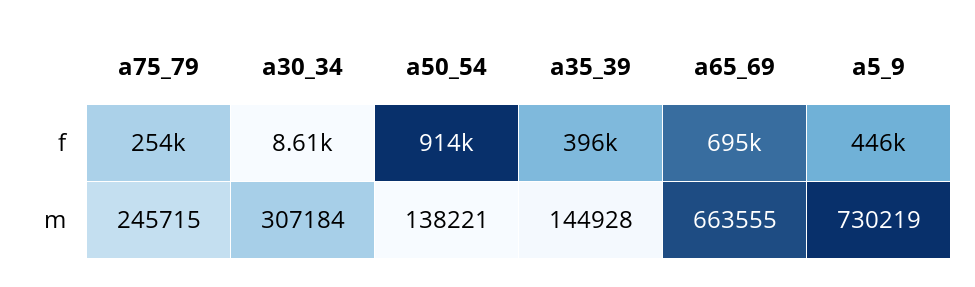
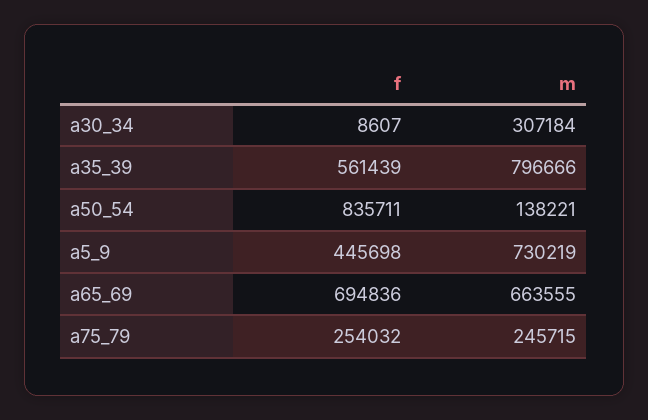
  {
    "a75_79": {
      "f": 254032,
      "m": 245715
    },
    "a30_34": {
      "f": 8607,
      "m": 307184
    },
    "a50_54": {
-     "f": 914000,
+     "f": 835711,
      "m": 138221
    },
    "a35_39": {
-     "f": 396000,
+     "f": 561439,
-     "m": 144928
+     "m": 796666
    },
    "a65_69": {
      "f": 694836,
      "m": 663555
    },
    "a5_9": {
      "f": 445698,
      "m": 730219
    }
  }

